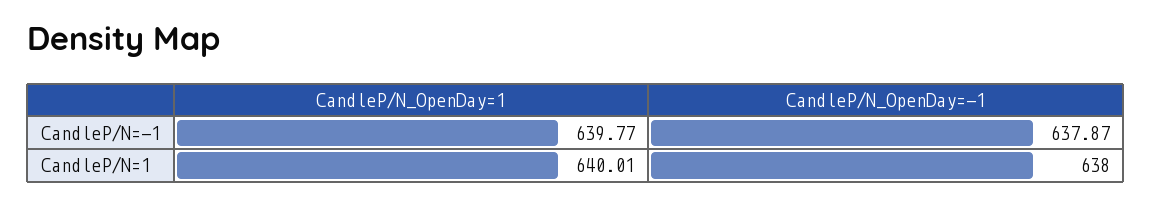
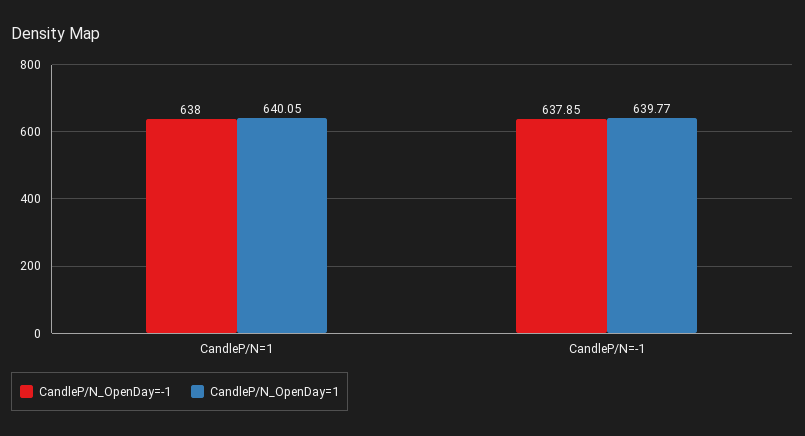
  {
    "CandleP/N_OpenDay=1": {
      "CandleP/N=-1": 639.77,
-     "CandleP/N=1": 640.01
+     "CandleP/N=1": 640.05
    },
    "CandleP/N_OpenDay=-1": {
-     "CandleP/N=-1": 637.87,
+     "CandleP/N=-1": 637.85,
      "CandleP/N=1": 638
    }
  }

